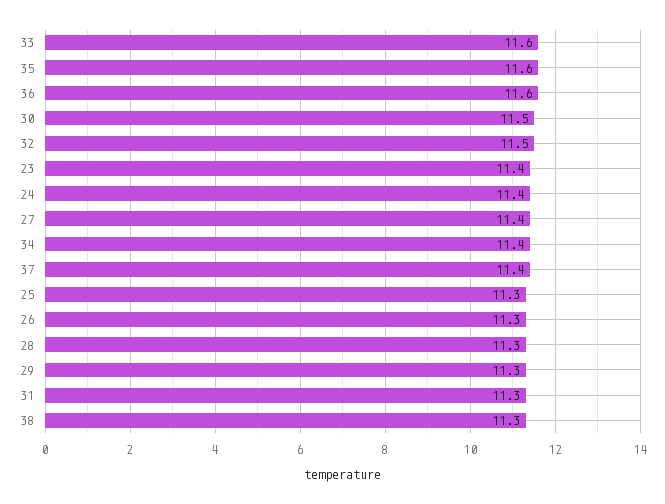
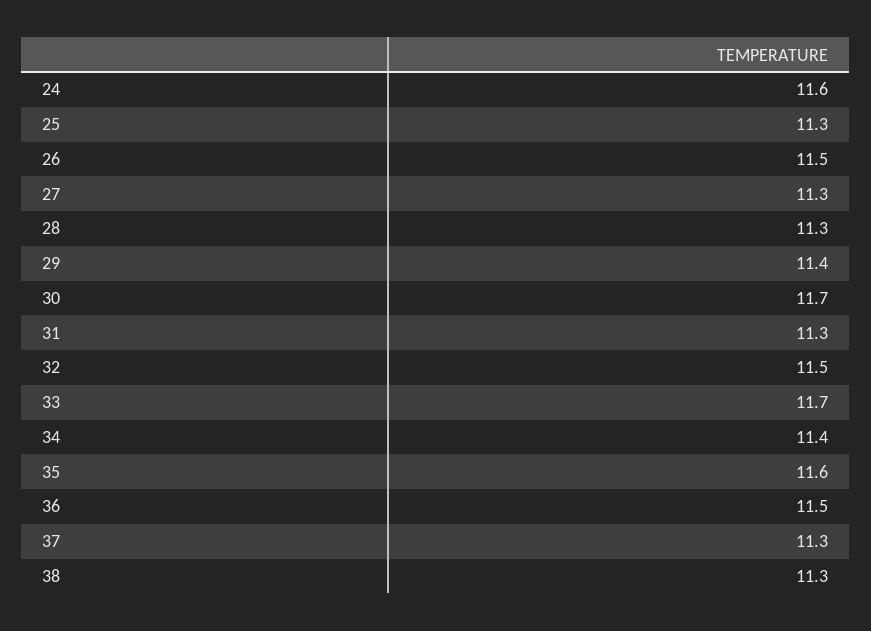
  {
-   "33": 11.6,
+   "33": 11.7,
    "35": 11.6,
-   "36": 11.6,
+   "36": 11.5,
-   "30": 11.5,
+   "30": 11.7,
    "32": 11.5,
-   "23": 11.4,
-   "24": 11.4,
+   "24": 11.6,
-   "27": 11.4,
+   "27": 11.3,
    "34": 11.4,
-   "37": 11.4,
+   "37": 11.3,
    "25": 11.3,
-   "26": 11.3,
+   "26": 11.5,
    "28": 11.3,
-   "29": 11.3,
+   "29": 11.4,
    "31": 11.3,
    "38": 11.3
  }

